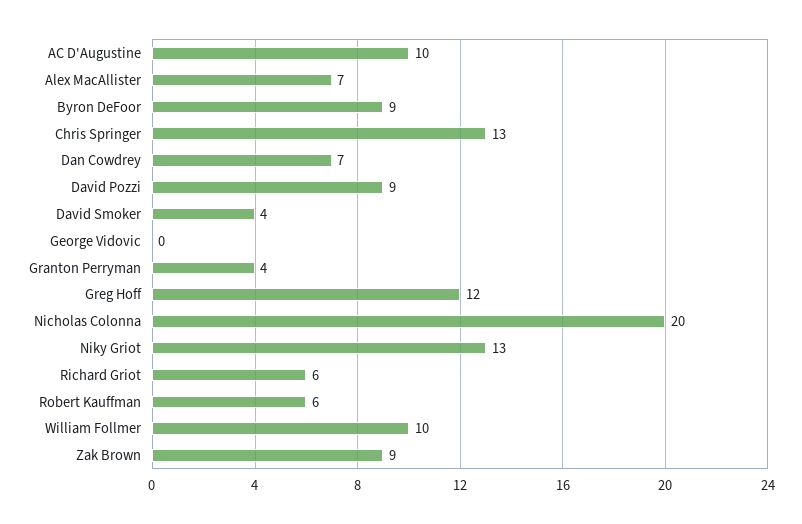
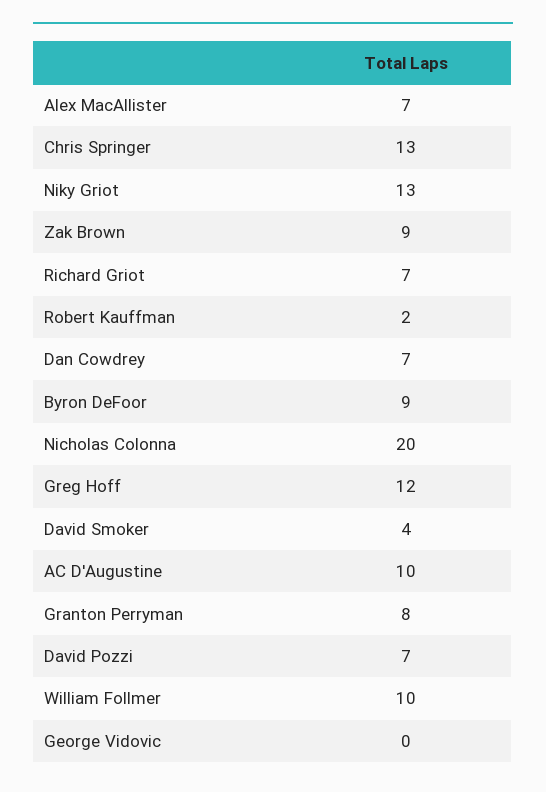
  {
    "AC D'Augustine": 10,
    "Alex MacAllister": 7,
    "Byron DeFoor": 9,
    "Chris Springer": 13,
    "Dan Cowdrey": 7,
-   "David Pozzi": 9,
+   "David Pozzi": 7,
    "David Smoker": 4,
    "George Vidovic": 0,
-   "Granton Perryman": 4,
+   "Granton Perryman": 8,
    "Greg Hoff": 12,
    "Nicholas Colonna": 20,
    "Niky Griot": 13,
-   "Richard Griot": 6,
+   "Richard Griot": 7,
-   "Robert Kauffman": 6,
+   "Robert Kauffman": 2,
    "William Follmer": 10,
    "Zak Brown": 9
  }

